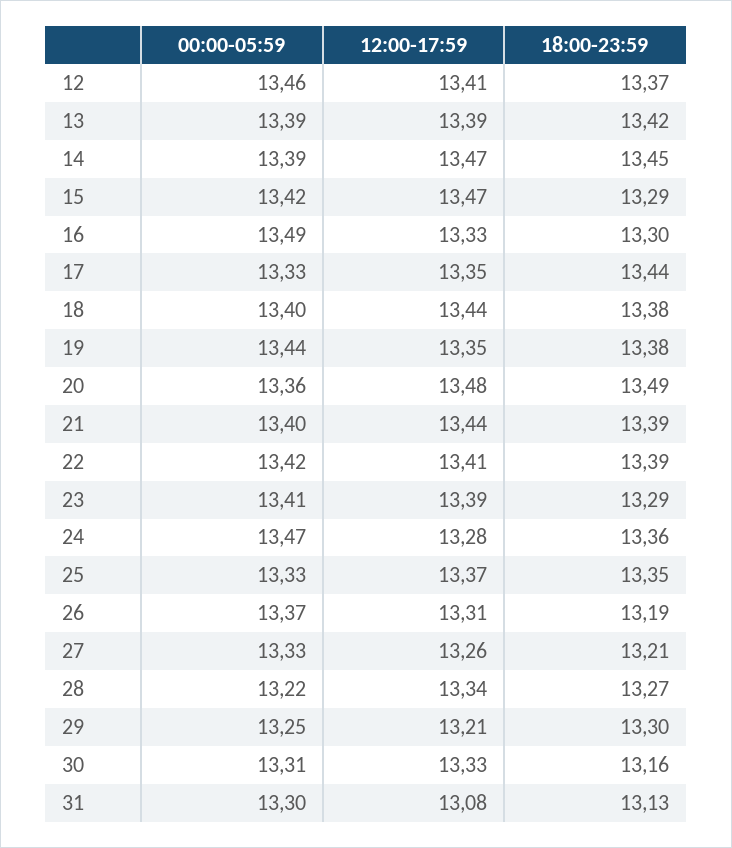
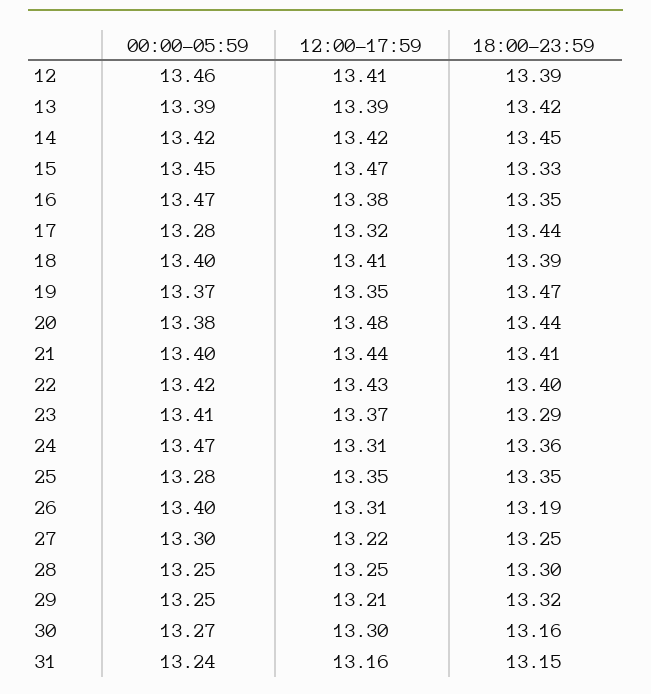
  {
    "00:00-05:59": {
      "12": 13.46,
      "13": 13.39,
-     "14": 13.39,
+     "14": 13.42,
-     "15": 13.42,
+     "15": 13.45,
-     "16": 13.49,
+     "16": 13.47,
-     "17": 13.33,
+     "17": 13.28,
      "18": 13.4,
-     "19": 13.44,
+     "19": 13.37,
-     "20": 13.36,
+     "20": 13.38,
      "21": 13.4,
      "22": 13.42,
      "23": 13.41,
      "24": 13.47,
-     "25": 13.33,
+     "25": 13.28,
-     "26": 13.37,
+     "26": 13.4,
-     "27": 13.33,
+     "27": 13.3,
-     "28": 13.22,
+     "28": 13.25,
      "29": 13.25,
-     "30": 13.31,
+     "30": 13.27,
-     "31": 13.3
+     "31": 13.24
    },
    "12:00-17:59": {
      "12": 13.41,
      "13": 13.39,
-     "14": 13.47,
+     "14": 13.42,
      "15": 13.47,
-     "16": 13.33,
+     "16": 13.38,
-     "17": 13.35,
+     "17": 13.32,
-     "18": 13.44,
+     "18": 13.41,
      "19": 13.35,
      "20": 13.48,
      "21": 13.44,
-     "22": 13.41,
+     "22": 13.43,
-     "23": 13.39,
+     "23": 13.37,
-     "24": 13.28,
+     "24": 13.31,
-     "25": 13.37,
+     "25": 13.35,
      "26": 13.31,
-     "27": 13.26,
+     "27": 13.22,
-     "28": 13.34,
+     "28": 13.25,
      "29": 13.21,
-     "30": 13.33,
+     "30": 13.3,
-     "31": 13.08
+     "31": 13.16
    },
    "18:00-23:59": {
-     "12": 13.37,
+     "12": 13.39,
      "13": 13.42,
      "14": 13.45,
-     "15": 13.29,
+     "15": 13.33,
-     "16": 13.3,
+     "16": 13.35,
      "17": 13.44,
-     "18": 13.38,
+     "18": 13.39,
-     "19": 13.38,
+     "19": 13.47,
-     "20": 13.49,
+     "20": 13.44,
-     "21": 13.39,
+     "21": 13.41,
-     "22": 13.39,
+     "22": 13.4,
      "23": 13.29,
      "24": 13.36,
      "25": 13.35,
      "26": 13.19,
-     "27": 13.21,
+     "27": 13.25,
-     "28": 13.27,
+     "28": 13.3,
-     "29": 13.3,
+     "29": 13.32,
      "30": 13.16,
-     "31": 13.13
+     "31": 13.15
    }
  }

